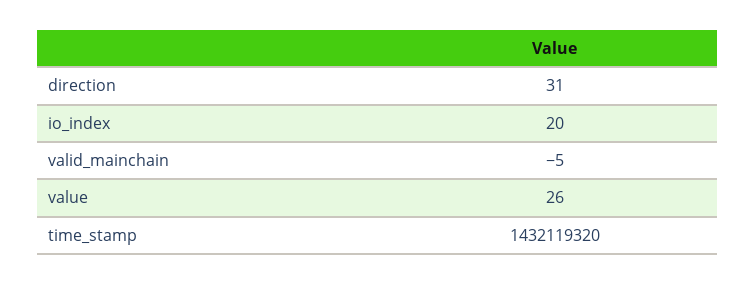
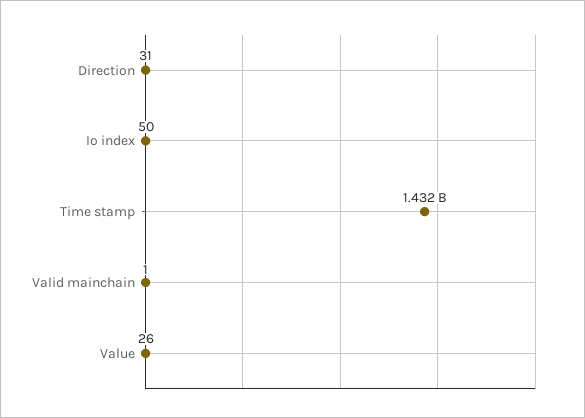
  {
    "direction": 31,
-   "io_index": 20,
+   "io_index": 50,
-   "valid_mainchain": -5,
+   "valid_mainchain": 1,
    "value": 26,
    "time_stamp": 1432119320
  }

